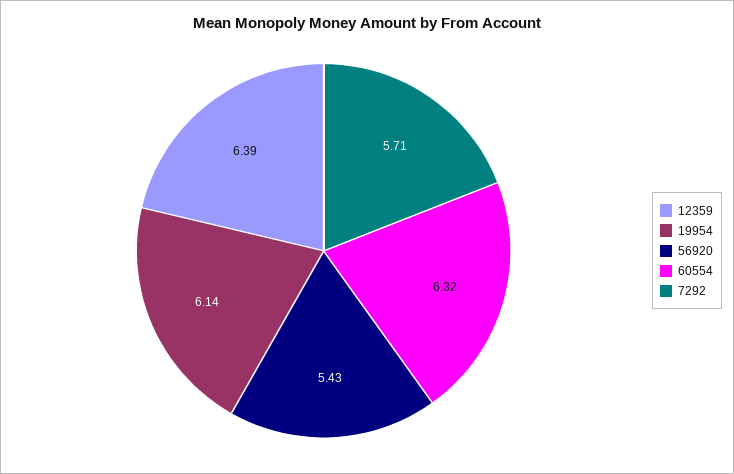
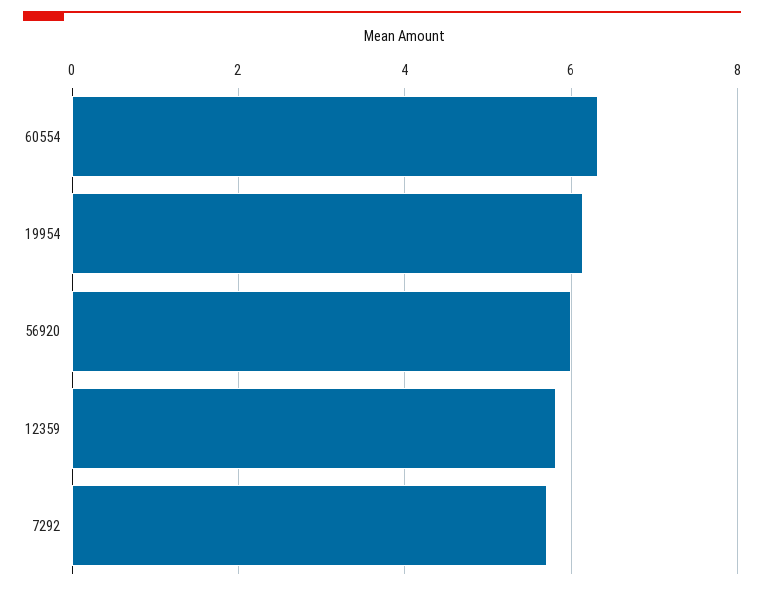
  {
-   "12359": 6.39,
+   "12359": 5.8,
    "19954": 6.14,
-   "56920": 5.43,
+   "56920": 6,
    "60554": 6.32,
    "7292": 5.71
  }

